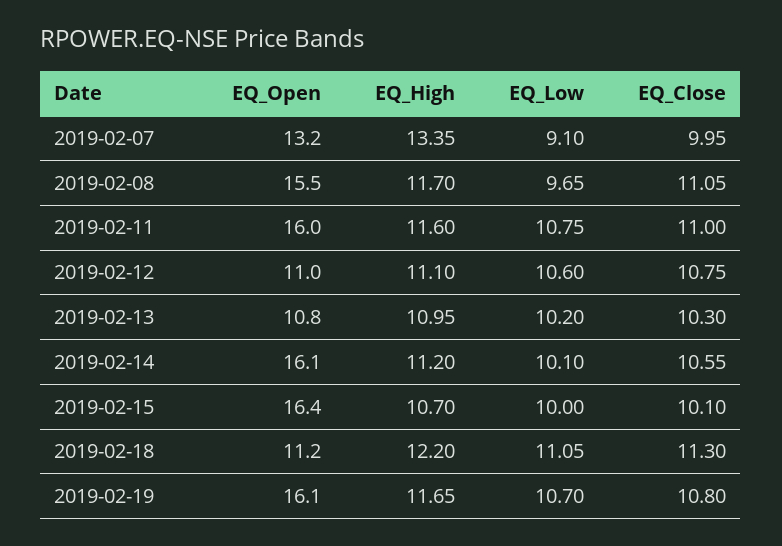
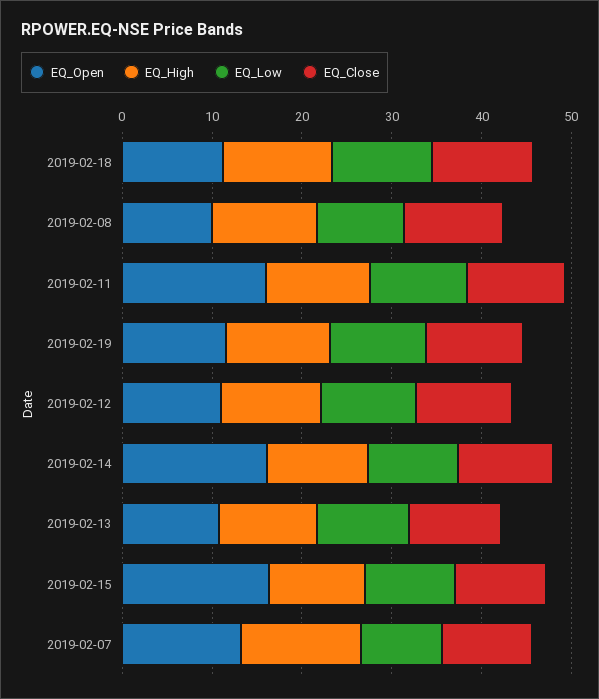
  {
    "EQ_Open": {
      "2019-02-07": 13.2,
-     "2019-02-08": 15.5,
+     "2019-02-08": 10,
      "2019-02-11": 16,
      "2019-02-12": 11,
      "2019-02-13": 10.8,
      "2019-02-14": 16.1,
      "2019-02-15": 16.4,
      "2019-02-18": 11.2,
-     "2019-02-19": 16.1
+     "2019-02-19": 12
    },
    "EQ_High": {
      "2019-02-07": 13.35,
      "2019-02-08": 11.7,
      "2019-02-11": 11.6,
      "2019-02-12": 11.1,
      "2019-02-13": 10.95,
      "2019-02-14": 11.2,
      "2019-02-15": 10.7,
      "2019-02-18": 12.2,
      "2019-02-19": 11.65
    },
    "EQ_Low": {
      "2019-02-07": 9.1,
      "2019-02-08": 9.65,
      "2019-02-11": 10.75,
      "2019-02-12": 10.6,
      "2019-02-13": 10.2,
      "2019-02-14": 10.1,
      "2019-02-15": 10,
      "2019-02-18": 11.05,
      "2019-02-19": 10.7
    },
    "EQ_Close": {
      "2019-02-07": 9.95,
      "2019-02-08": 11.05,
      "2019-02-11": 11,
      "2019-02-12": 10.75,
      "2019-02-13": 10.3,
      "2019-02-14": 10.55,
      "2019-02-15": 10.1,
      "2019-02-18": 11.3,
      "2019-02-19": 10.8
    }
  }

